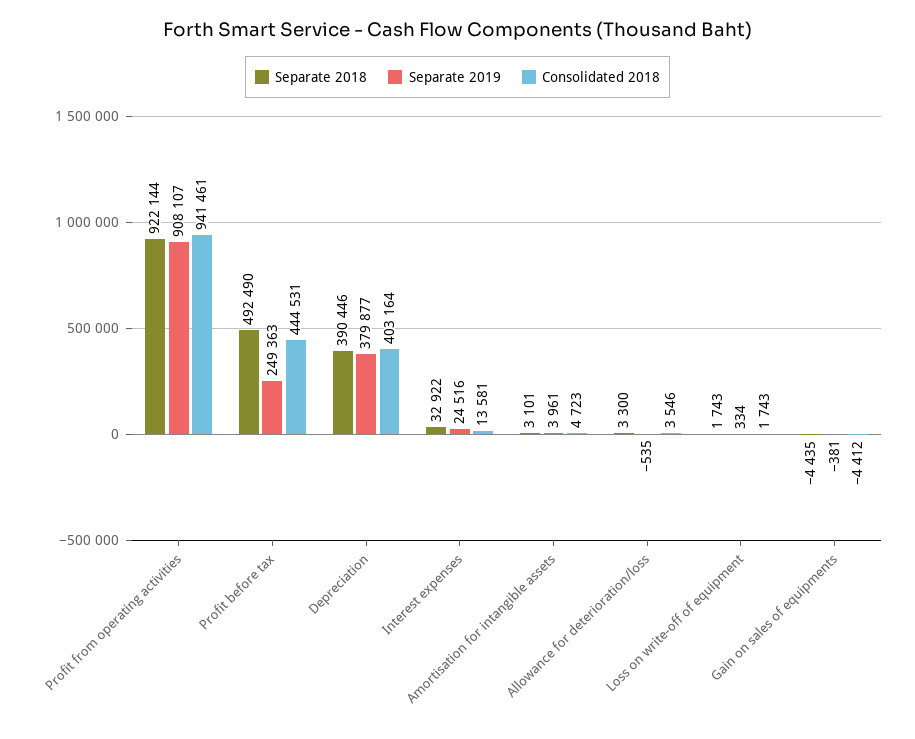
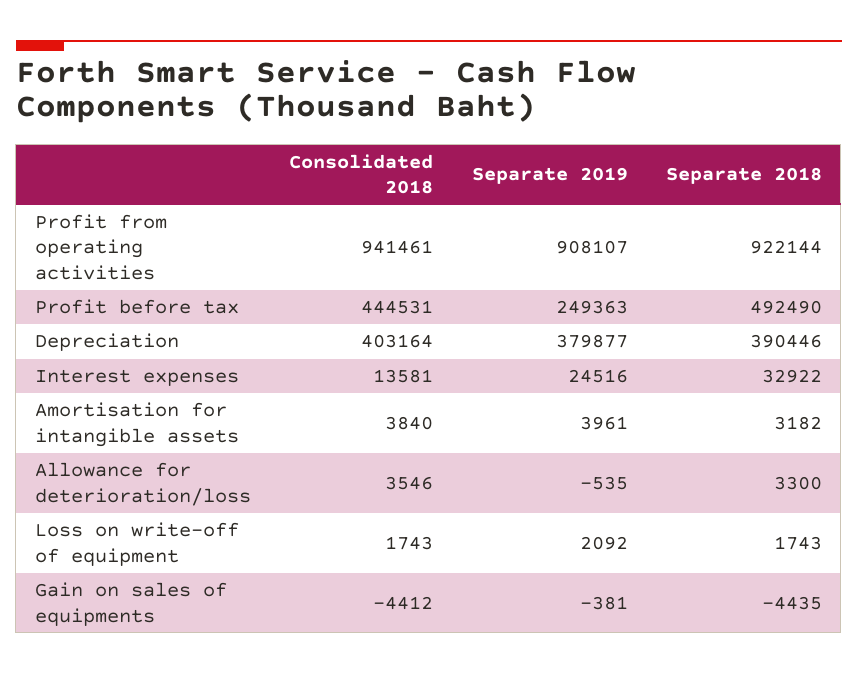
  {
    "Separate 2018": {
      "Profit from operating activities": 922144,
      "Profit before tax": 492490,
      "Depreciation": 390446,
      "Interest expenses": 32922,
-     "Amortisation for intangible assets": 3101,
+     "Amortisation for intangible assets": 3182,
      "Allowance for deterioration/loss": 3300,
      "Loss on write-off of equipment": 1743,
      "Gain on sales of equipments": -4435
    },
    "Separate 2019": {
      "Profit from operating activities": 908107,
      "Profit before tax": 249363,
      "Depreciation": 379877,
      "Interest expenses": 24516,
      "Amortisation for intangible assets": 3961,
      "Allowance for deterioration/loss": -535,
-     "Loss on write-off of equipment": 334,
+     "Loss on write-off of equipment": 2092,
      "Gain on sales of equipments": -381
    },
    "Consolidated 2018": {
      "Profit from operating activities": 941461,
      "Profit before tax": 444531,
      "Depreciation": 403164,
      "Interest expenses": 13581,
-     "Amortisation for intangible assets": 4723,
+     "Amortisation for intangible assets": 3840,
      "Allowance for deterioration/loss": 3546,
      "Loss on write-off of equipment": 1743,
      "Gain on sales of equipments": -4412
    }
  }

